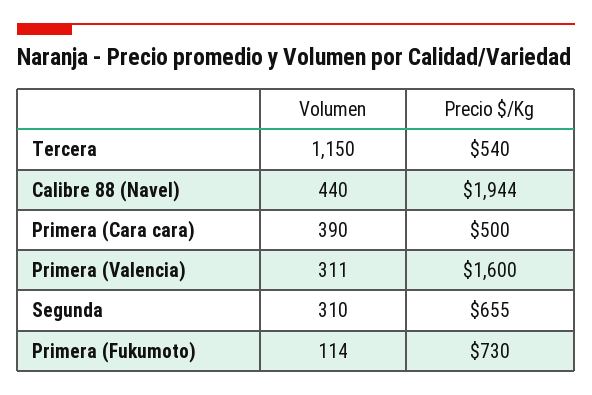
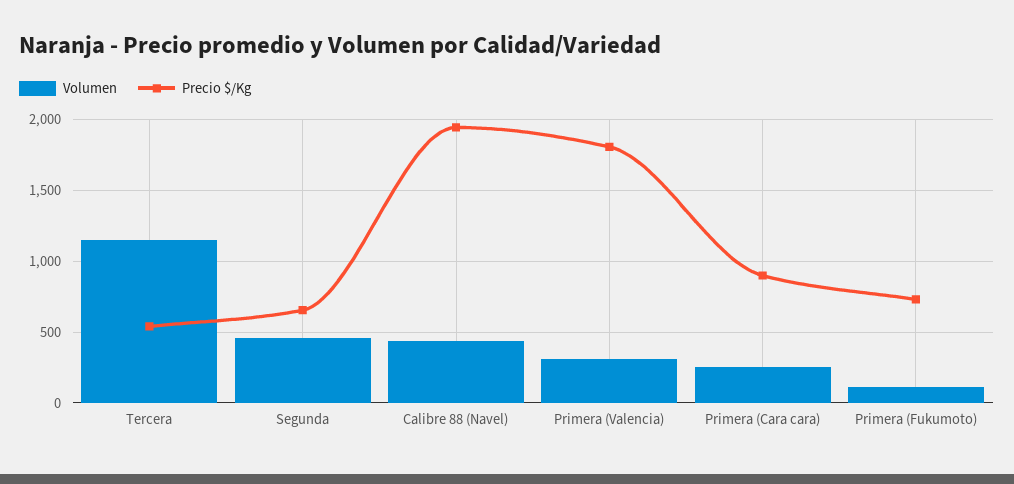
  {
    "Volumen": {
      "Tercera": 1150,
      "Calibre 88 (Navel)": 440,
-     "Primera (Cara cara)": 390,
+     "Primera (Cara cara)": 250,
      "Primera (Valencia)": 311,
-     "Segunda": 310,
+     "Segunda": 450,
      "Primera (Fukumoto)": 114
    },
    "Precio $/Kg": {
      "Tercera": 540,
      "Calibre 88 (Navel)": 1944,
-     "Primera (Cara cara)": 500,
+     "Primera (Cara cara)": 900,
-     "Primera (Valencia)": 1600,
+     "Primera (Valencia)": 1800,
      "Segunda": 655,
      "Primera (Fukumoto)": 730
    }
  }

